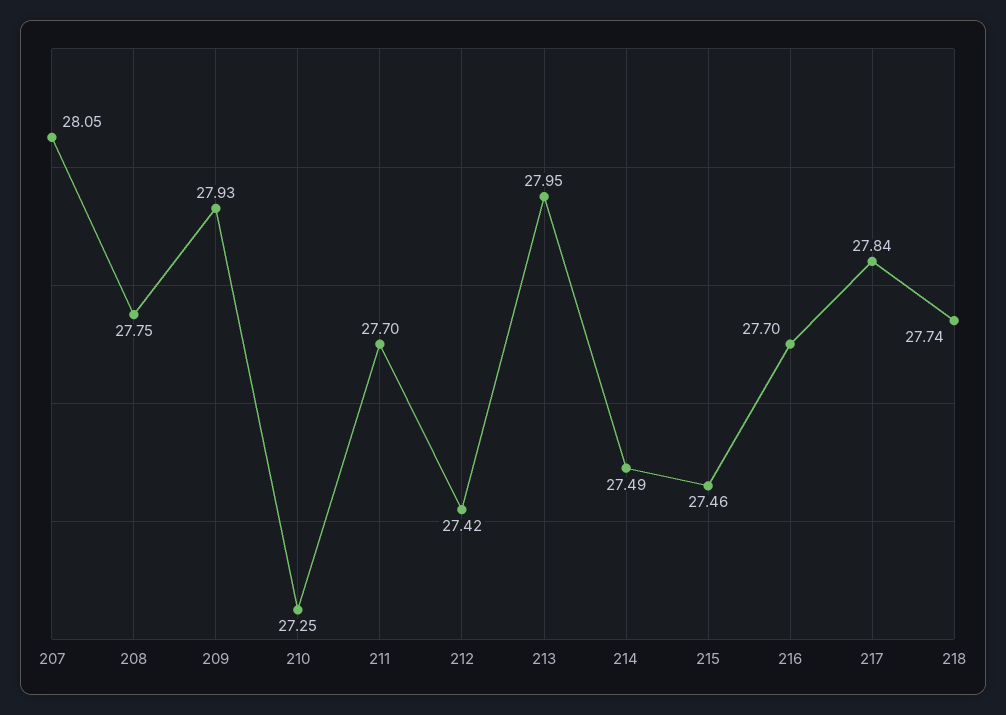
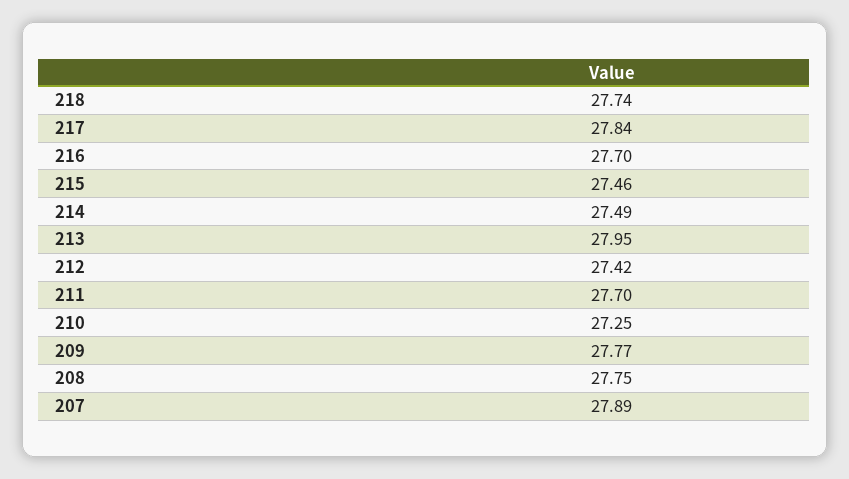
  {
-   "207": 28.05,
+   "207": 27.89,
    "208": 27.75,
-   "209": 27.93,
+   "209": 27.77,
    "210": 27.25,
    "211": 27.7,
    "212": 27.42,
    "213": 27.95,
    "214": 27.49,
    "215": 27.46,
    "216": 27.7,
    "217": 27.84,
    "218": 27.74
  }

